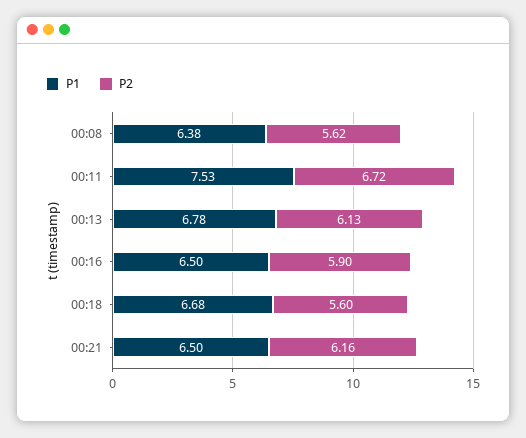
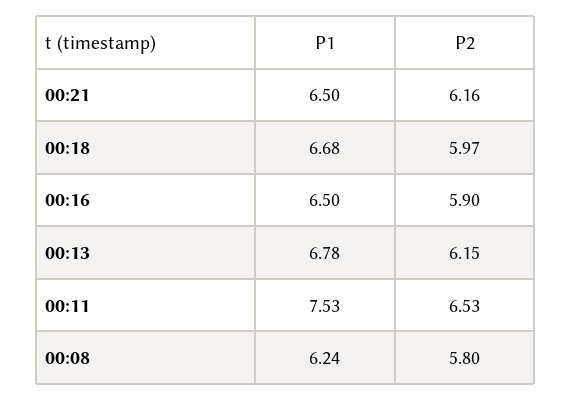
  {
    "P1": {
-     "00:08": 6.38,
+     "00:08": 6.24,
      "00:11": 7.53,
      "00:13": 6.78,
      "00:16": 6.5,
      "00:18": 6.68,
      "00:21": 6.5
    },
    "P2": {
-     "00:08": 5.62,
+     "00:08": 5.8,
-     "00:11": 6.72,
+     "00:11": 6.53,
-     "00:13": 6.13,
+     "00:13": 6.15,
      "00:16": 5.9,
-     "00:18": 5.6,
+     "00:18": 5.97,
      "00:21": 6.16
    }
  }

